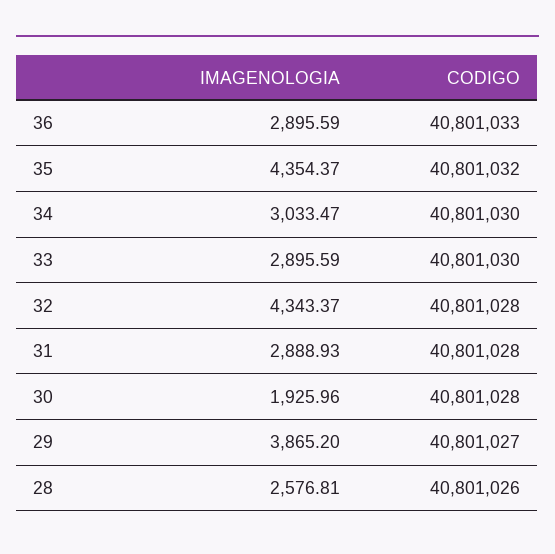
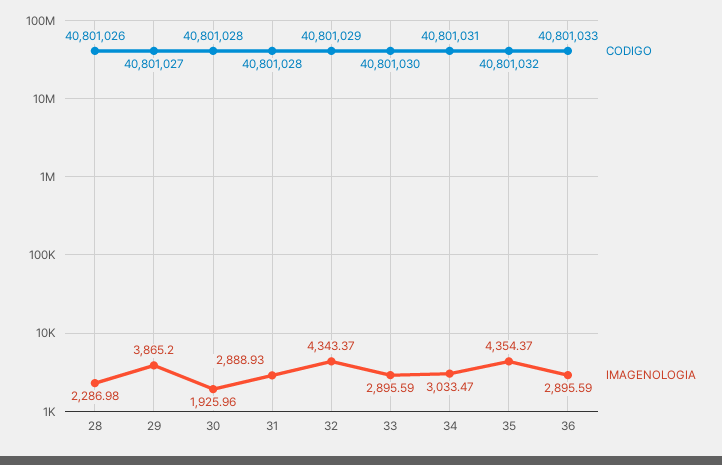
  {
    "IMAGENOLOGIA": {
      "36": 2895.59,
      "35": 4354.37,
      "34": 3033.47,
      "33": 2895.59,
      "32": 4343.37,
      "31": 2888.93,
      "30": 1925.96,
      "29": 3865.2,
-     "28": 2576.81
+     "28": 2286.98
    },
    "CODIGO": {
      "36": 40801033,
      "35": 40801032,
-     "34": 40801030,
+     "34": 40801031,
      "33": 40801030,
-     "32": 40801028,
+     "32": 40801029,
      "31": 40801028,
      "30": 40801028,
      "29": 40801027,
      "28": 40801026
    }
  }

